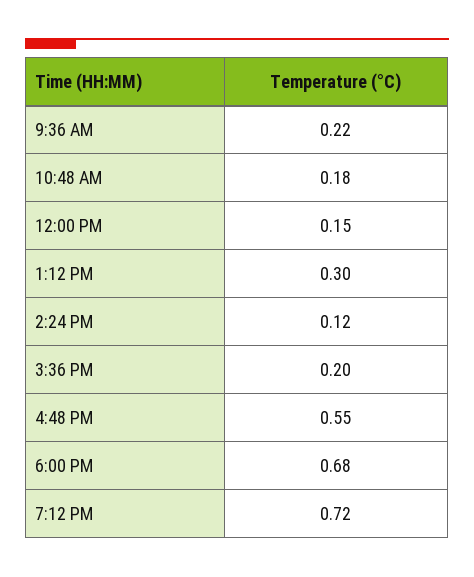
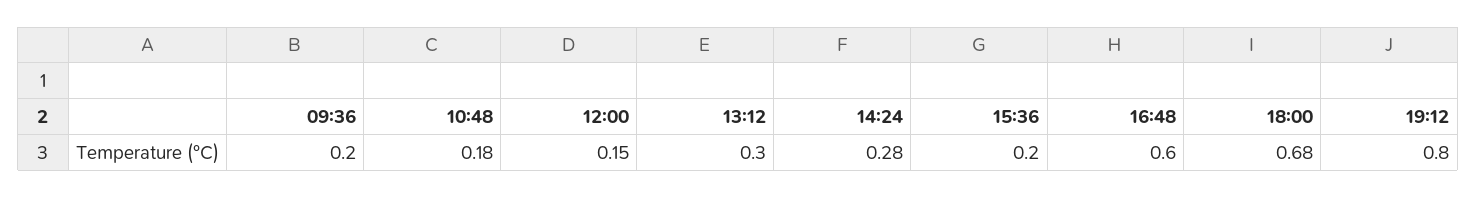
  {
-   "9:36 AM": 0.22,
+   "9:36 AM": 0.2,
    "10:48 AM": 0.18,
    "12:00 PM": 0.15,
    "1:12 PM": 0.3,
-   "2:24 PM": 0.12,
+   "2:24 PM": 0.28,
    "3:36 PM": 0.2,
-   "4:48 PM": 0.55,
+   "4:48 PM": 0.6,
    "6:00 PM": 0.68,
-   "7:12 PM": 0.72
+   "7:12 PM": 0.8
  }

